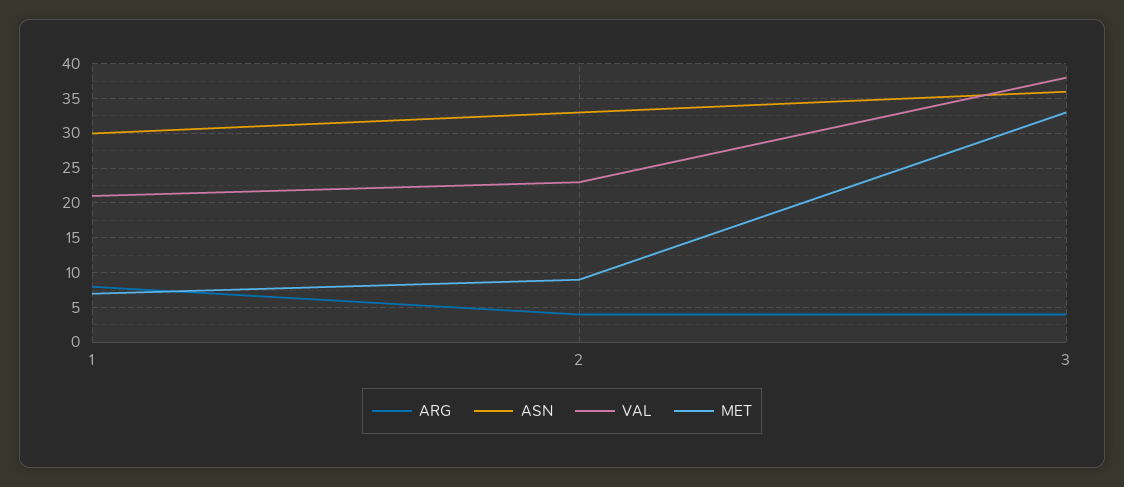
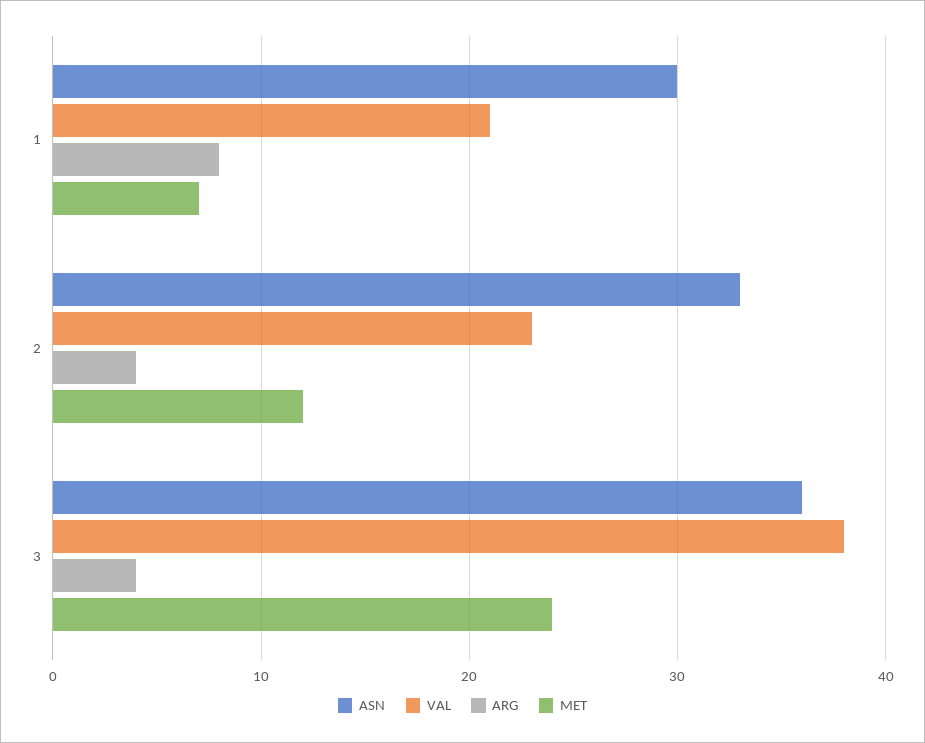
  {
    "ARG": {
      "1": 8,
      "2": 4,
      "3": 4
    },
    "ASN": {
      "1": 30,
      "2": 33,
      "3": 36
    },
    "VAL": {
      "1": 21,
      "2": 23,
      "3": 38
    },
    "MET": {
      "1": 7,
-     "2": 9,
+     "2": 12,
-     "3": 33
+     "3": 24
    }
  }

